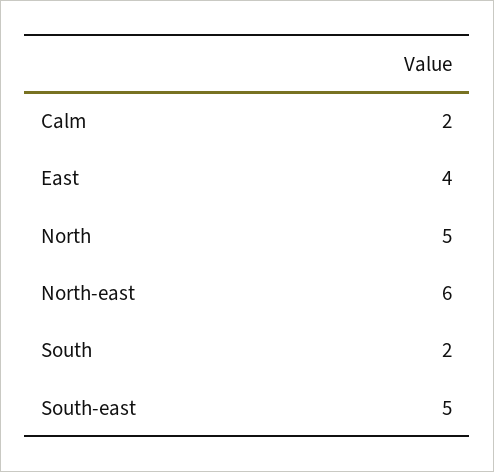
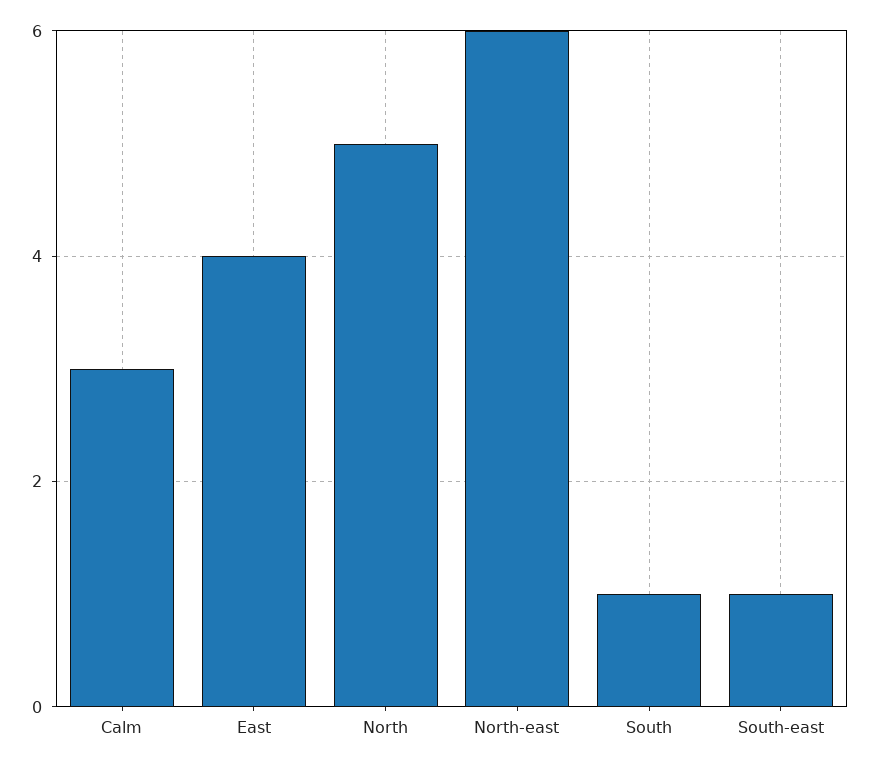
  {
-   "Calm": 2,
+   "Calm": 3,
    "East": 4,
    "North": 5,
    "North-east": 6,
-   "South": 2,
+   "South": 1,
-   "South-east": 5
+   "South-east": 1
  }

